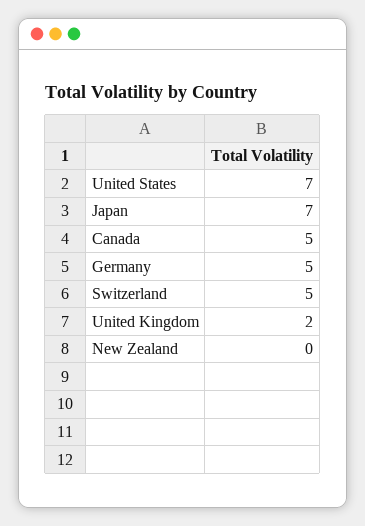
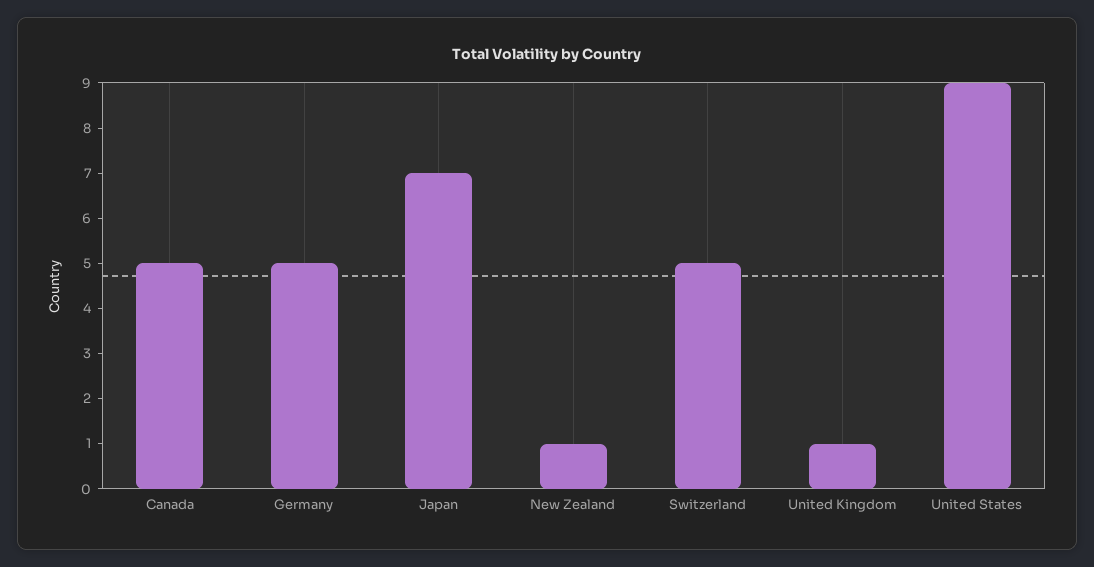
  {
-   "United States": 7,
+   "United States": 9,
    "Japan": 7,
    "Canada": 5,
    "Germany": 5,
    "Switzerland": 5,
-   "United Kingdom": 2,
+   "United Kingdom": 1,
-   "New Zealand": 0
+   "New Zealand": 1
  }

